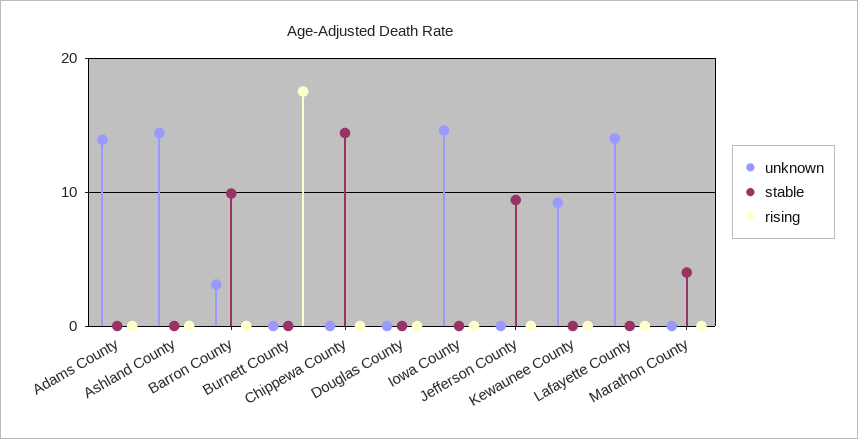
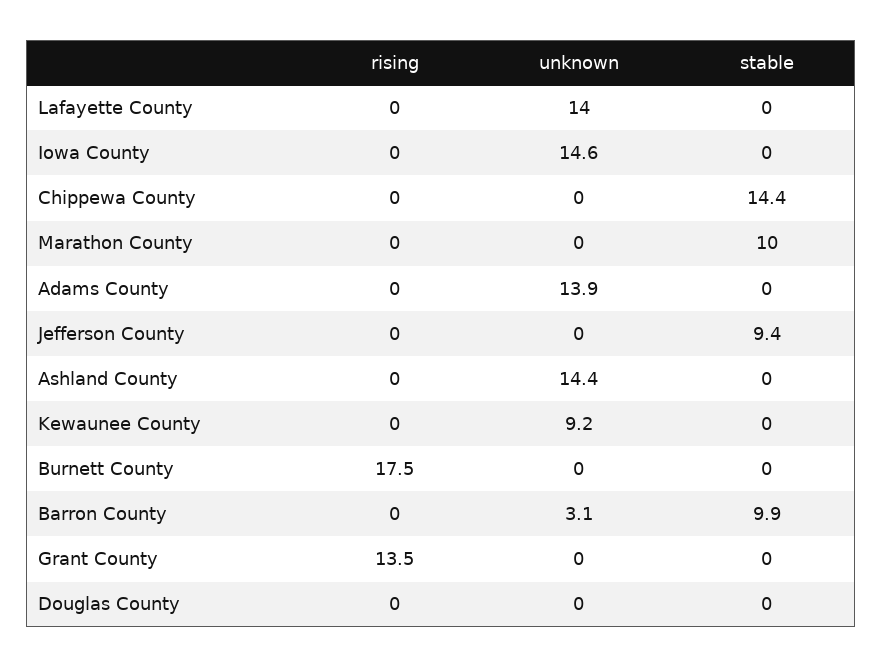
  {
    "unknown": {
      "Adams County": 13.9,
      "Ashland County": 14.4,
      "Barron County": 3.1,
      "Burnett County": 0,
      "Chippewa County": 0,
      "Douglas County": 0,
      "Iowa County": 14.6,
      "Jefferson County": 0,
      "Kewaunee County": 9.2,
      "Lafayette County": 14,
-     "Marathon County": 0
+     "Marathon County": 0,
+     "Grant County": 0
    },
    "stable": {
      "Adams County": 0,
      "Ashland County": 0,
      "Barron County": 9.9,
      "Burnett County": 0,
      "Chippewa County": 14.4,
      "Douglas County": 0,
      "Iowa County": 0,
      "Jefferson County": 9.4,
      "Kewaunee County": 0,
      "Lafayette County": 0,
-     "Marathon County": 4
+     "Marathon County": 10,
+     "Grant County": 0
    },
    "rising": {
      "Adams County": 0,
      "Ashland County": 0,
      "Barron County": 0,
      "Burnett County": 17.5,
      "Chippewa County": 0,
      "Douglas County": 0,
      "Iowa County": 0,
      "Jefferson County": 0,
      "Kewaunee County": 0,
      "Lafayette County": 0,
-     "Marathon County": 0
+     "Marathon County": 0,
+     "Grant County": 13.5
    }
  }

